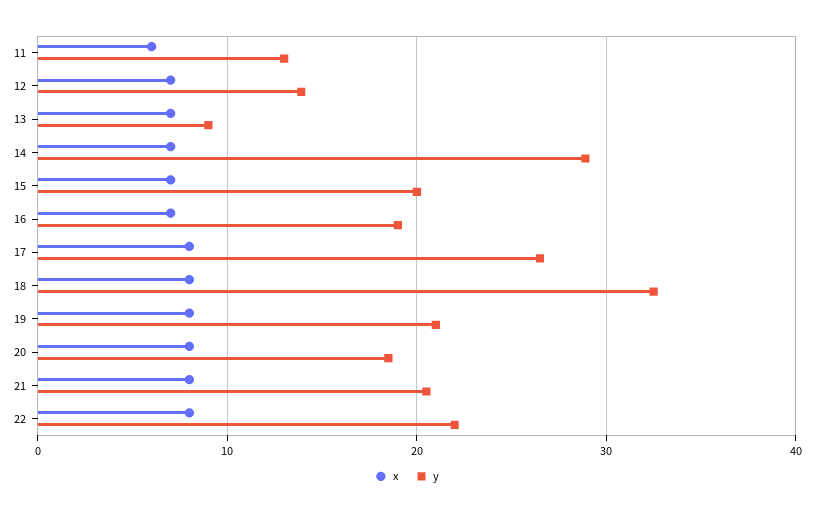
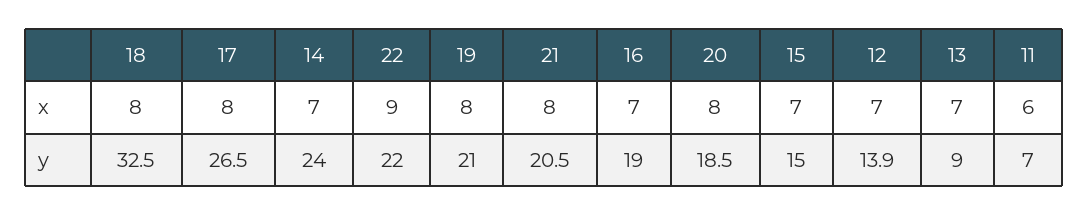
  {
    "x": {
      "11": 6,
      "12": 7,
      "13": 7,
      "14": 7,
      "15": 7,
      "16": 7,
      "17": 8,
      "18": 8,
      "19": 8,
      "20": 8,
      "21": 8,
-     "22": 8
+     "22": 9
    },
    "y": {
-     "11": 13,
+     "11": 7,
      "12": 13.9,
      "13": 9,
-     "14": 29,
+     "14": 24,
-     "15": 20,
+     "15": 15,
      "16": 19,
      "17": 26.5,
      "18": 32.5,
      "19": 21,
      "20": 18.5,
      "21": 20.5,
      "22": 22
    }
  }

